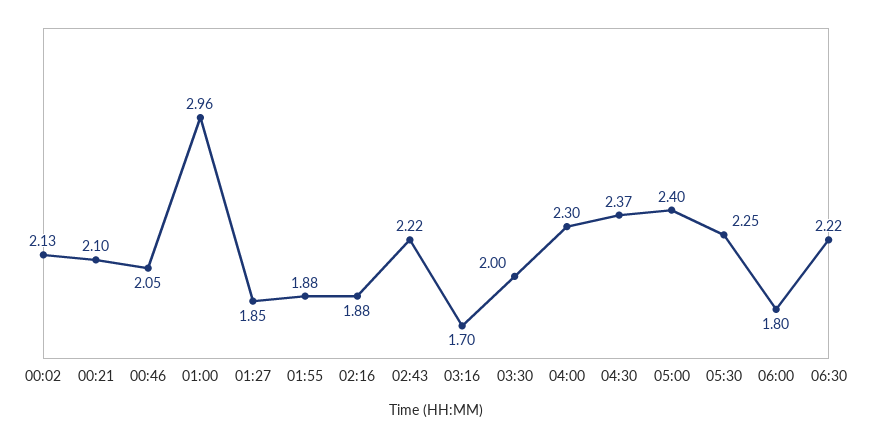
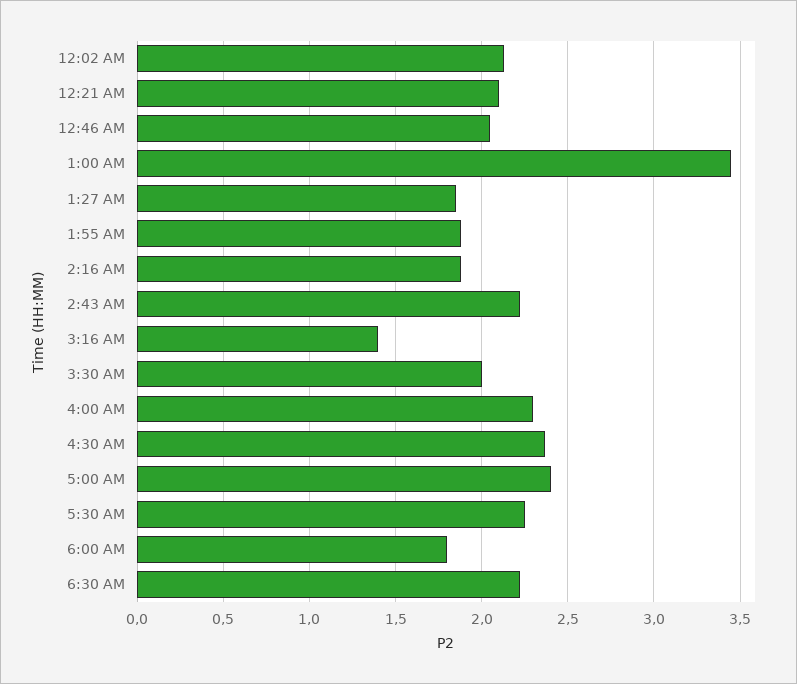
  {
    "00:02": 2.13,
    "00:21": 2.1,
    "00:46": 2.05,
-   "01:00": 2.96,
+   "01:00": 3.45,
    "01:27": 1.85,
    "01:55": 1.88,
    "02:16": 1.88,
    "02:43": 2.22,
-   "03:16": 1.7,
+   "03:16": 1.4,
    "03:30": 2,
    "04:00": 2.3,
    "04:30": 2.37,
    "05:00": 2.4,
    "05:30": 2.25,
    "06:00": 1.8,
    "06:30": 2.22
  }

